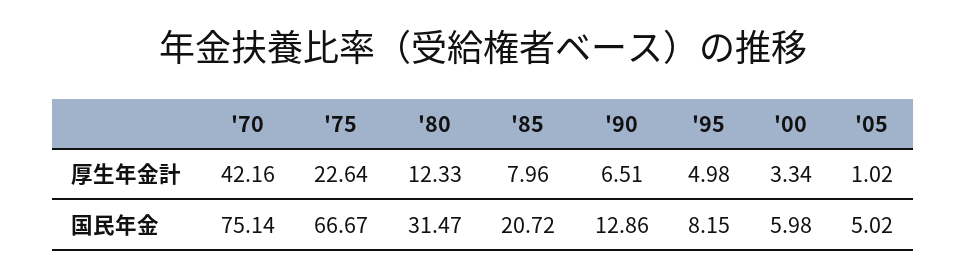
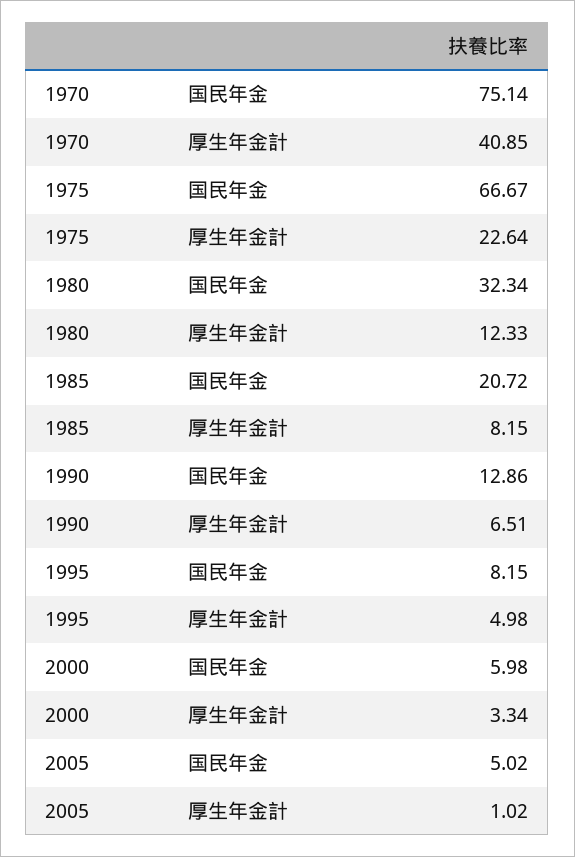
  {
    "'70": {
-     "厚生年金計": 42.16,
+     "厚生年金計": 40.85,
      "国民年金": 75.14
    },
    "'75": {
      "厚生年金計": 22.64,
      "国民年金": 66.67
    },
    "'80": {
      "厚生年金計": 12.33,
-     "国民年金": 31.47
+     "国民年金": 32.34
    },
    "'85": {
-     "厚生年金計": 7.96,
+     "厚生年金計": 8.15,
      "国民年金": 20.72
    },
    "'90": {
      "厚生年金計": 6.51,
      "国民年金": 12.86
    },
    "'95": {
      "厚生年金計": 4.98,
      "国民年金": 8.15
    },
    "'00": {
      "厚生年金計": 3.34,
      "国民年金": 5.98
    },
    "'05": {
      "厚生年金計": 1.02,
      "国民年金": 5.02
    }
  }

